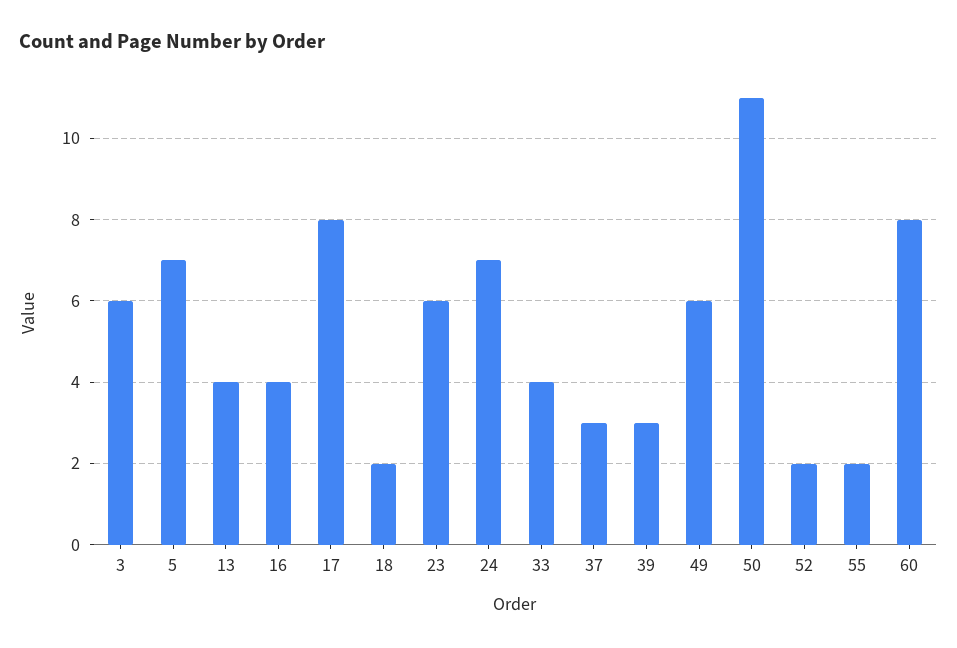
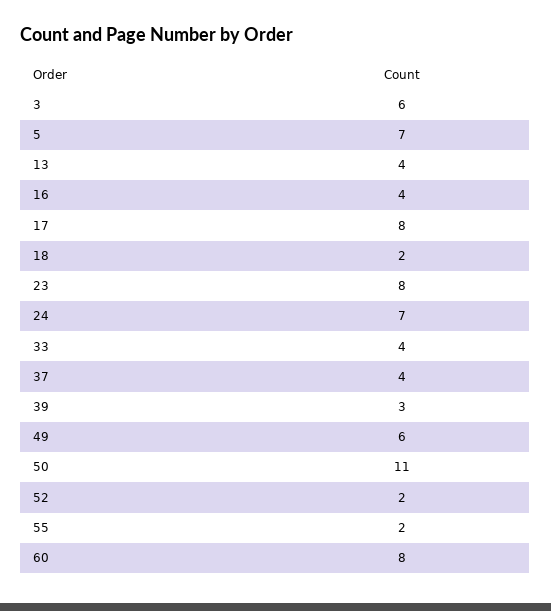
  {
    "3": 6,
    "5": 7,
    "13": 4,
    "16": 4,
    "17": 8,
    "18": 2,
-   "23": 6,
+   "23": 8,
    "24": 7,
    "33": 4,
-   "37": 3,
+   "37": 4,
    "39": 3,
    "49": 6,
    "50": 11,
    "52": 2,
    "55": 2,
    "60": 8
  }

